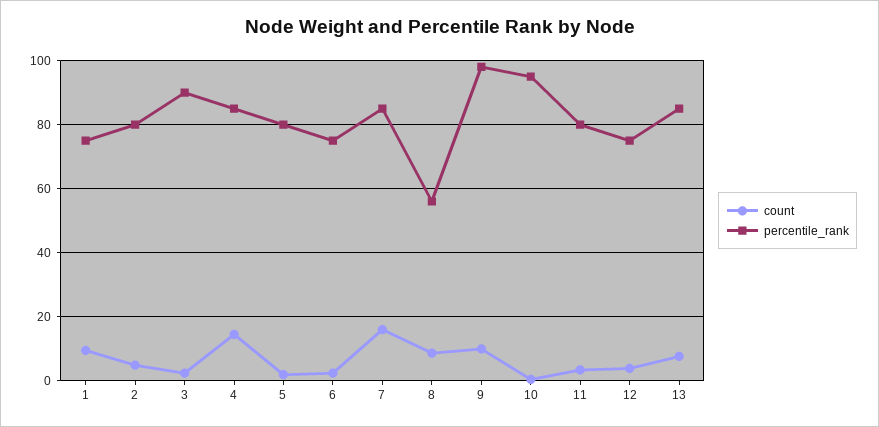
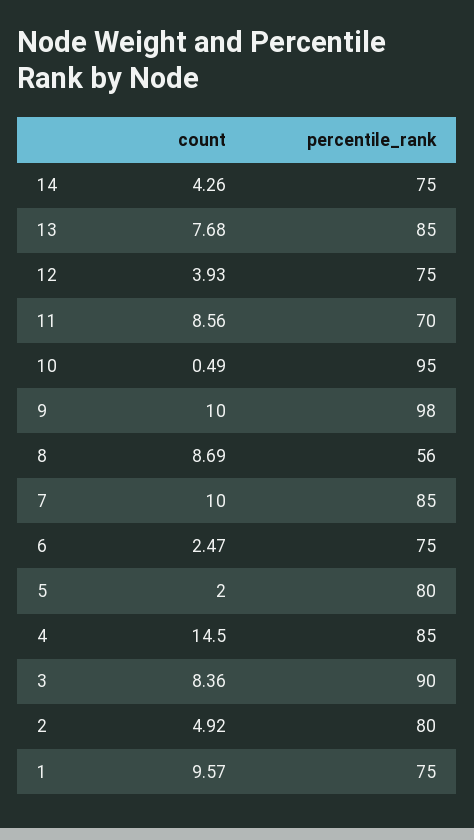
  {
    "count": {
      "1": 9.57,
      "2": 4.92,
-     "3": 2,
+     "3": 8.36,
      "4": 14.5,
      "5": 2,
      "6": 2.47,
-     "7": 16,
+     "7": 10,
      "8": 8.69,
      "9": 10,
      "10": 0.49,
-     "11": 4,
+     "11": 8.56,
      "12": 3.93,
-     "13": 7.68
+     "13": 7.68,
+     "14": 4.26
    },
    "percentile_rank": {
      "1": 75,
      "2": 80,
      "3": 90,
      "4": 85,
      "5": 80,
      "6": 75,
      "7": 85,
      "8": 56,
      "9": 98,
      "10": 95,
-     "11": 80,
+     "11": 70,
      "12": 75,
-     "13": 85
+     "13": 85,
+     "14": 75
    }
  }

